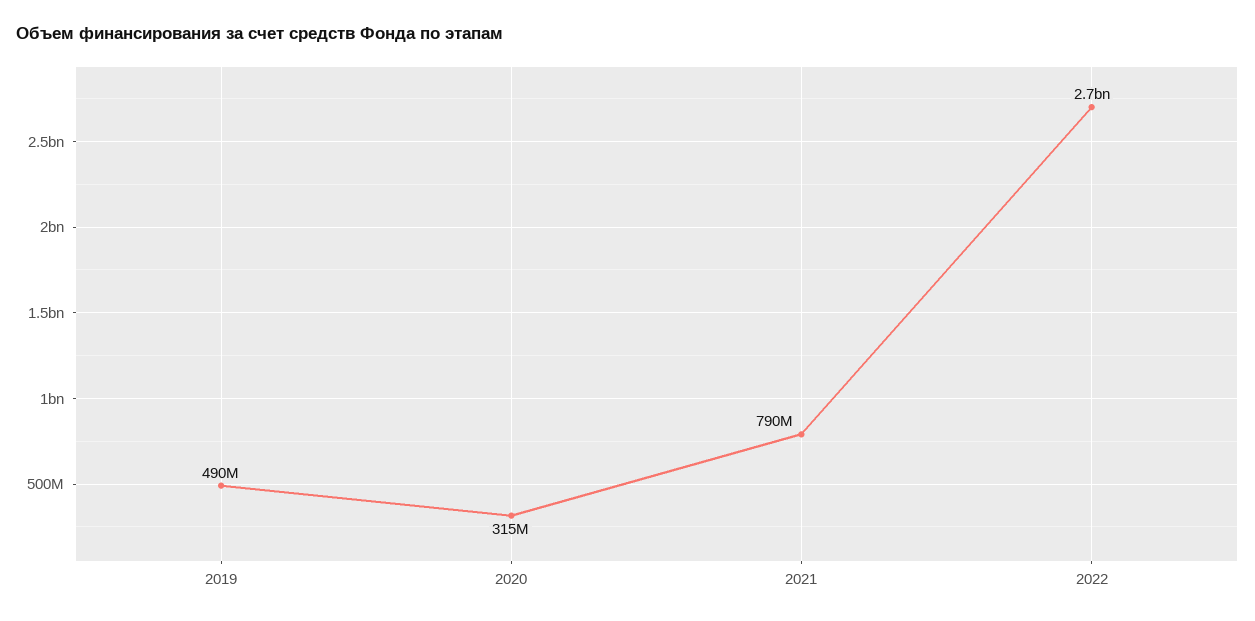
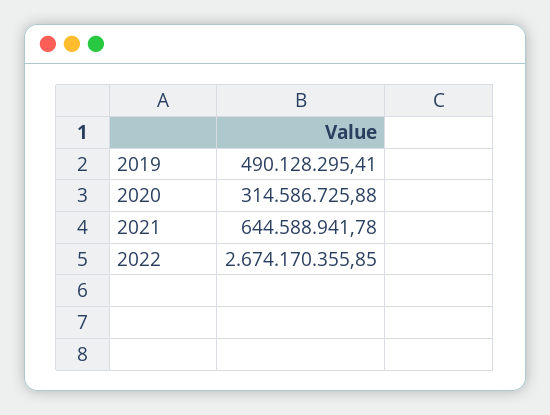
  {
    "2019": 490128295.41,
    "2020": 314586725.88,
-   "2021": 790000000,
+   "2021": 644588941.78,
    "2022": 2674170355.85
  }

